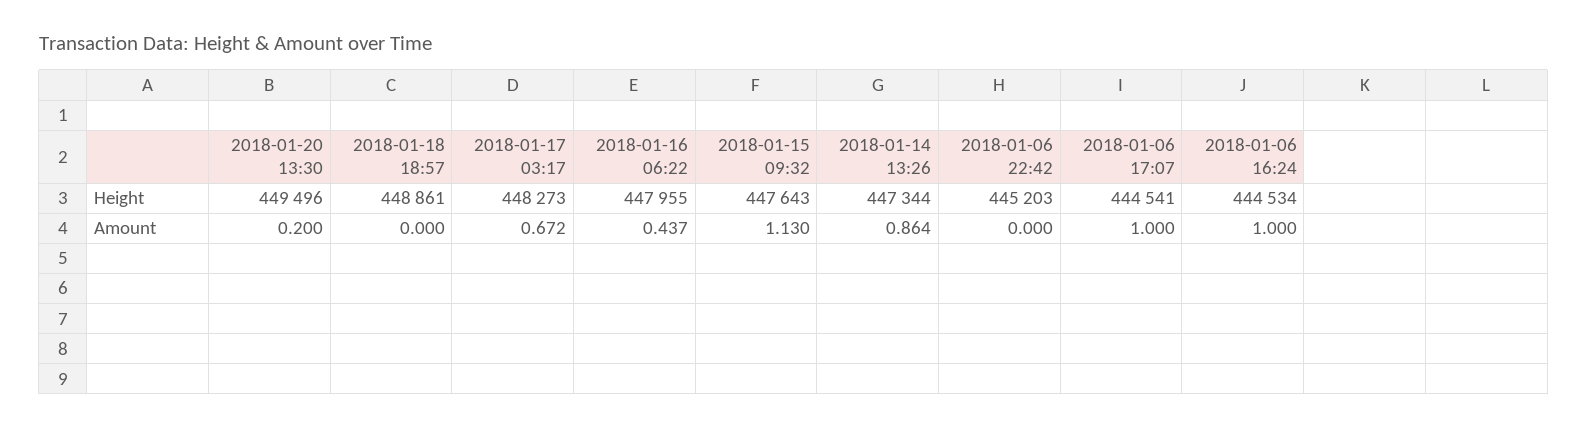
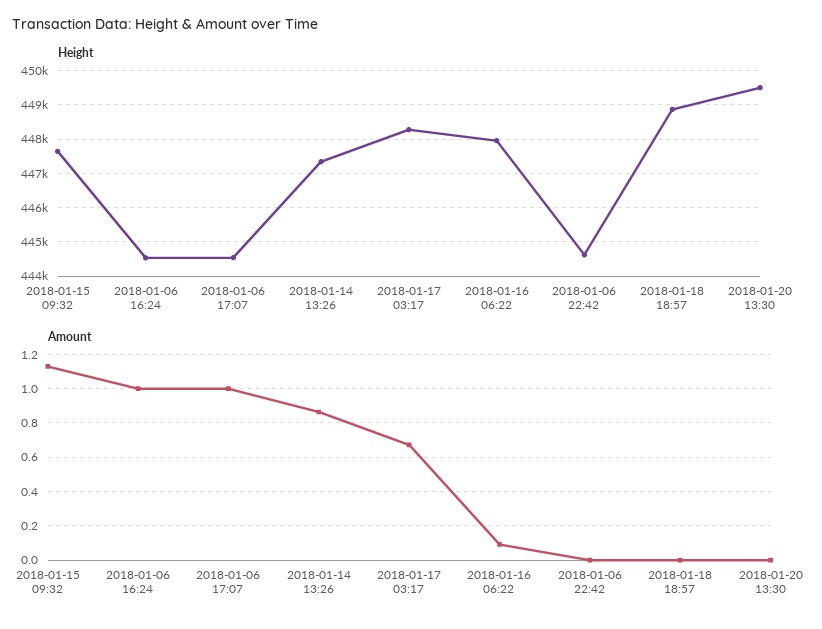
  {
    "Height": {
      "2018-01-20 13:30": 449496,
      "2018-01-18 18:57": 448861,
      "2018-01-17 03:17": 448273,
      "2018-01-16 06:22": 447955,
      "2018-01-15 09:32": 447643,
      "2018-01-14 13:26": 447344,
-     "2018-01-06 22:42": 445203,
+     "2018-01-06 22:42": 444600,
      "2018-01-06 17:07": 444541,
      "2018-01-06 16:24": 444534
    },
    "Amount": {
-     "2018-01-20 13:30": 0.2,
+     "2018-01-20 13:30": 0,
      "2018-01-18 18:57": 0,
      "2018-01-17 03:17": 0.672,
-     "2018-01-16 06:22": 0.437,
+     "2018-01-16 06:22": 0.1,
      "2018-01-15 09:32": 1.13,
      "2018-01-14 13:26": 0.864,
      "2018-01-06 22:42": 0,
      "2018-01-06 17:07": 1,
      "2018-01-06 16:24": 1
    }
  }

